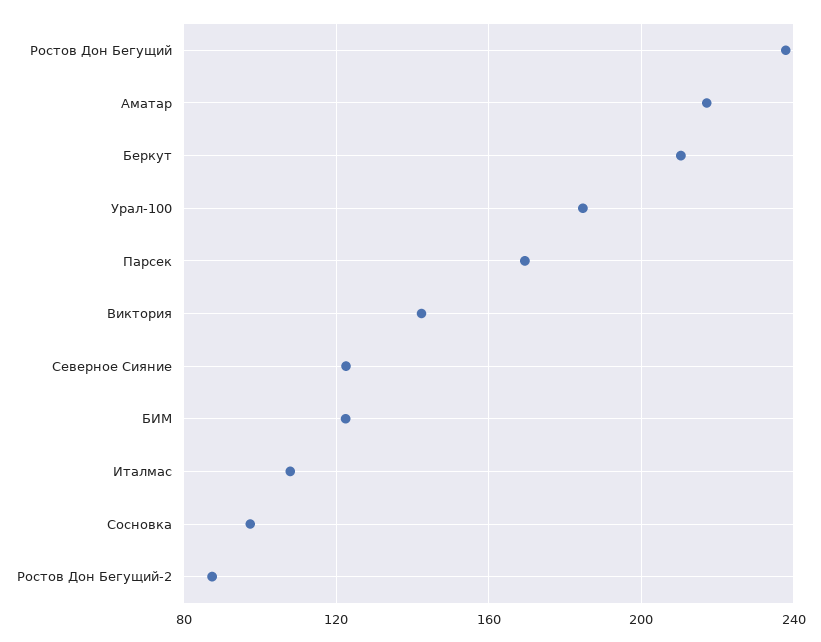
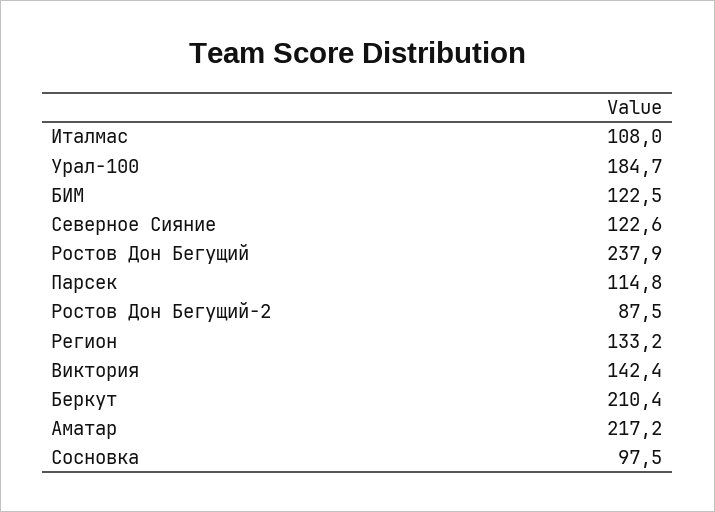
  {
    "Ростов Дон Бегущий": 237.9,
    "Аматар": 217.2,
    "Беркут": 210.4,
    "Урал-100": 184.7,
-   "Парсек": 170,
+   "Парсек": 114.8,
    "Виктория": 142.4,
    "Северное Сияние": 122.6,
    "БИМ": 122.5,
    "Италмас": 108,
    "Сосновка": 97.5,
-   "Ростов Дон Бегущий-2": 87.5
+   "Ростов Дон Бегущий-2": 87.5,
+   "Регион": 133.2
  }

